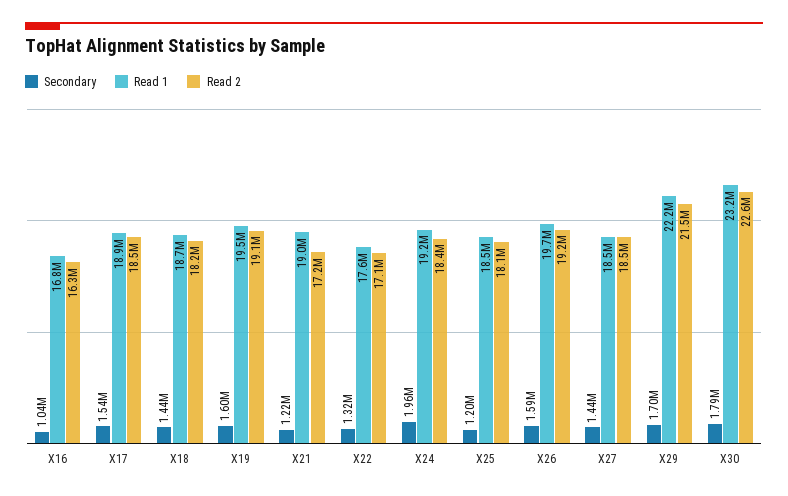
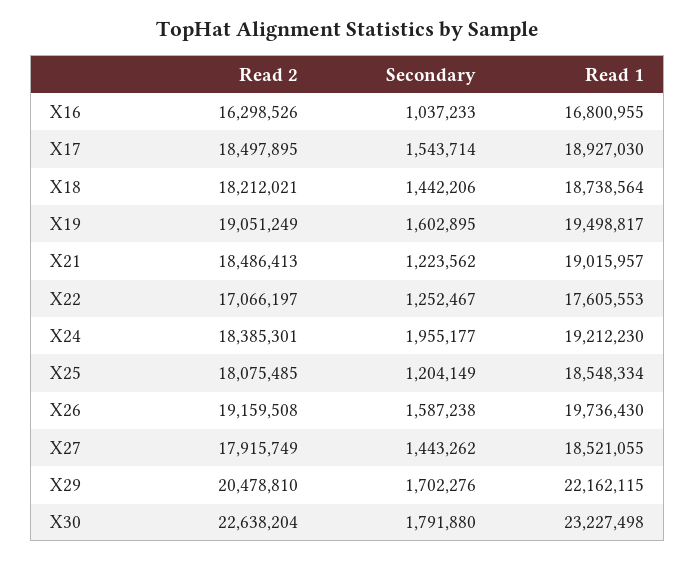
  {
    "Secondary": {
      "X16": 1037233,
      "X17": 1543714,
      "X18": 1442206,
      "X19": 1602895,
      "X21": 1223562,
-     "X22": 1320000,
+     "X22": 1252467,
      "X24": 1955177,
      "X25": 1204149,
      "X26": 1587238,
      "X27": 1443262,
      "X29": 1702276,
      "X30": 1791880
    },
    "Read 1": {
      "X16": 16800955,
      "X17": 18927030,
      "X18": 18738564,
      "X19": 19498817,
      "X21": 19015957,
      "X22": 17605553,
      "X24": 19212230,
      "X25": 18548334,
      "X26": 19736430,
      "X27": 18521055,
      "X29": 22162115,
      "X30": 23227498
    },
    "Read 2": {
      "X16": 16298526,
      "X17": 18497895,
      "X18": 18212021,
      "X19": 19051249,
-     "X21": 17200000,
+     "X21": 18486413,
      "X22": 17066197,
      "X24": 18385301,
      "X25": 18075485,
      "X26": 19159508,
-     "X27": 18500000,
+     "X27": 17915749,
-     "X29": 21500000,
+     "X29": 20478810,
      "X30": 22638204
    }
  }

